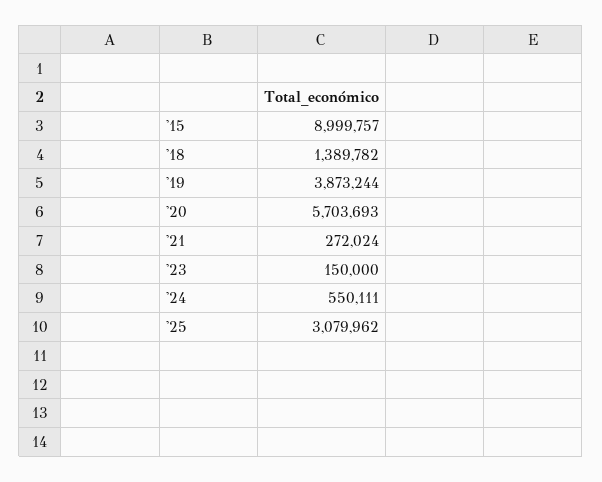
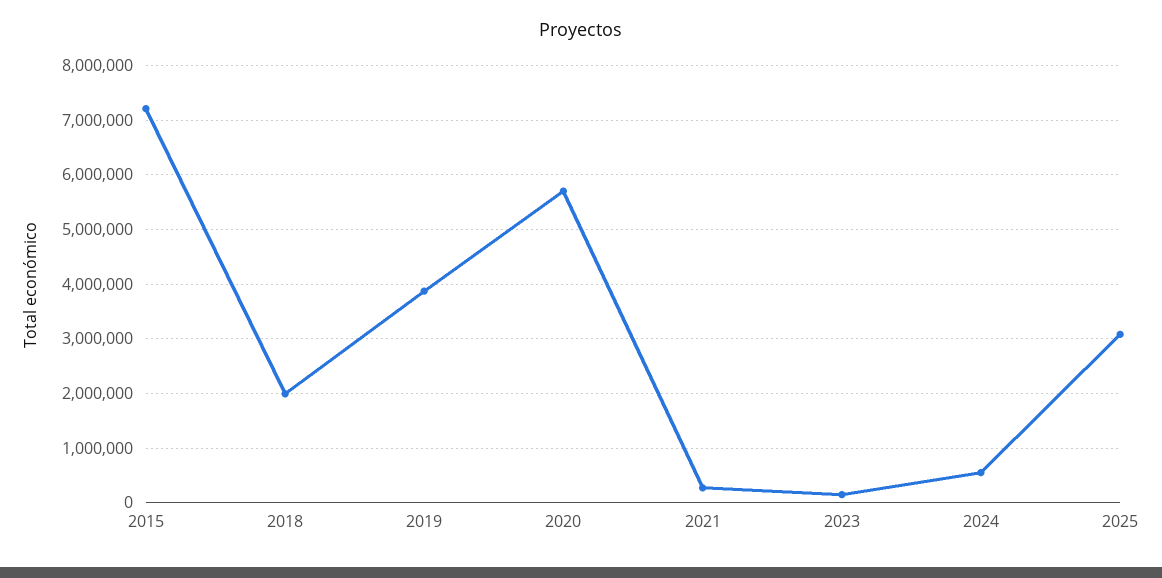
  {
-   "'15": 8999757,
+   "'15": 7200000,
-   "'18": 1389782,
+   "'18": 2000000,
    "'19": 3873244,
    "'20": 5703693,
    "'21": 272024,
    "'23": 150000,
    "'24": 550111,
    "'25": 3079962
  }

